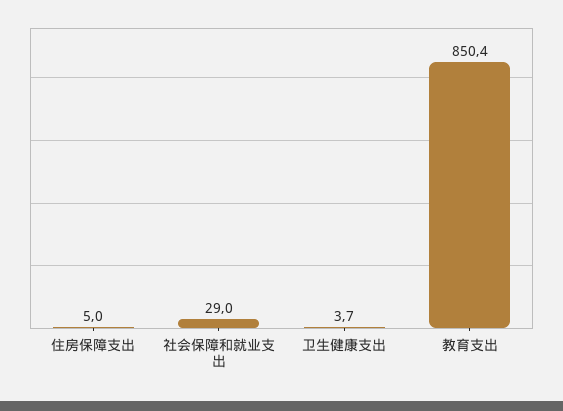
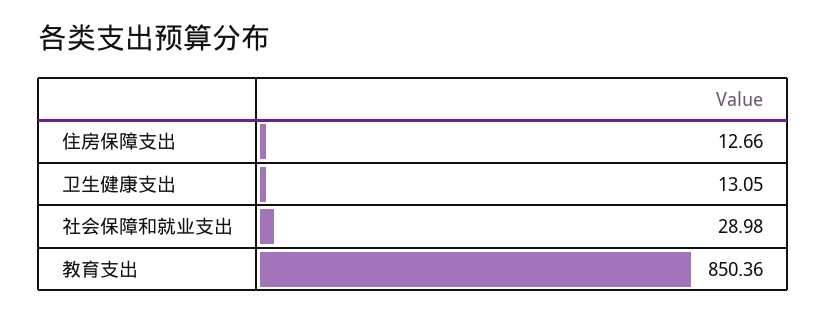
  {
-   "住房保障支出": 5,
+   "住房保障支出": 12.66,
    "社会保障和就业支出": 28.98,
-   "卫生健康支出": 3.7,
+   "卫生健康支出": 13.05,
    "教育支出": 850.36
  }

